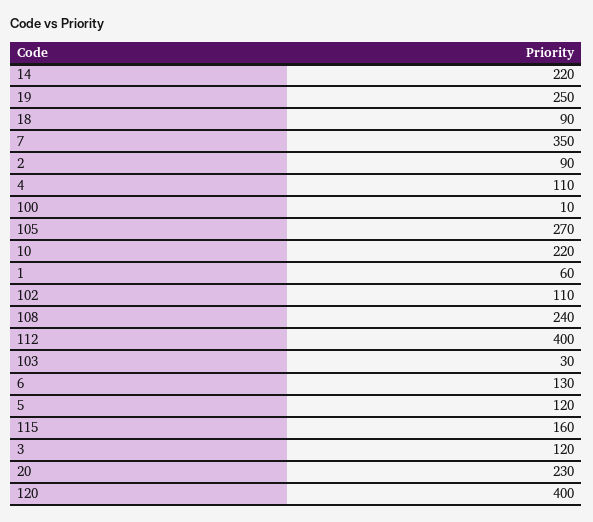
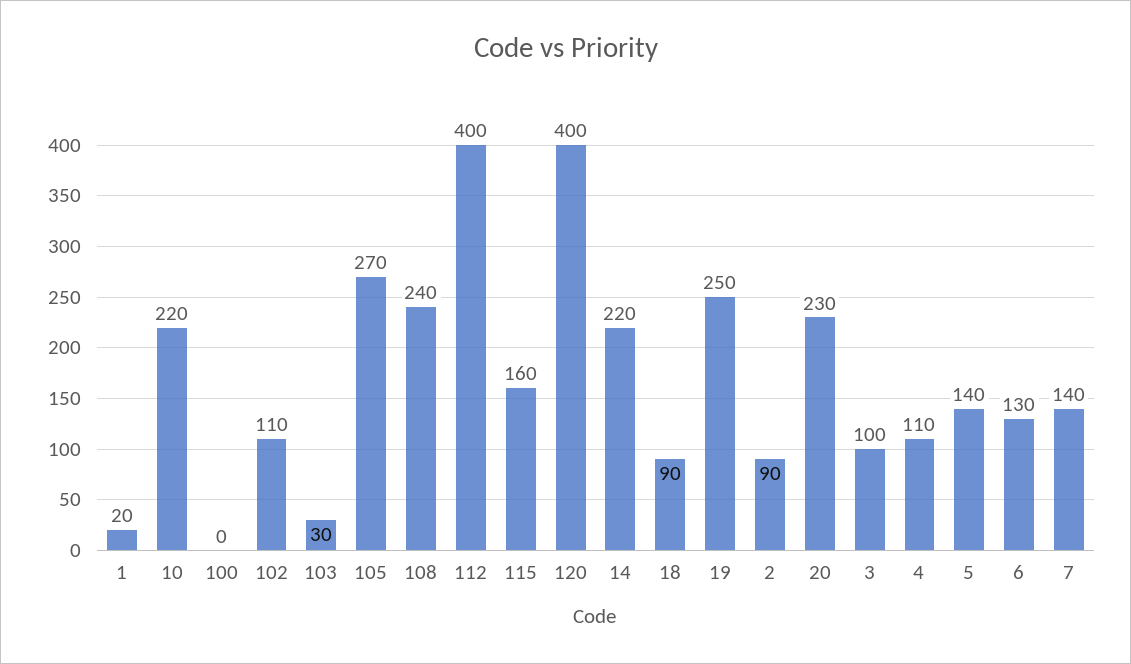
  {
    "14": 220,
    "19": 250,
    "18": 90,
-   "7": 350,
+   "7": 140,
    "2": 90,
    "4": 110,
-   "100": 10,
+   "100": 0,
    "105": 270,
    "10": 220,
-   "1": 60,
+   "1": 20,
    "102": 110,
    "108": 240,
    "112": 400,
    "103": 30,
    "6": 130,
-   "5": 120,
+   "5": 140,
    "115": 160,
-   "3": 120,
+   "3": 100,
    "20": 230,
    "120": 400
  }

